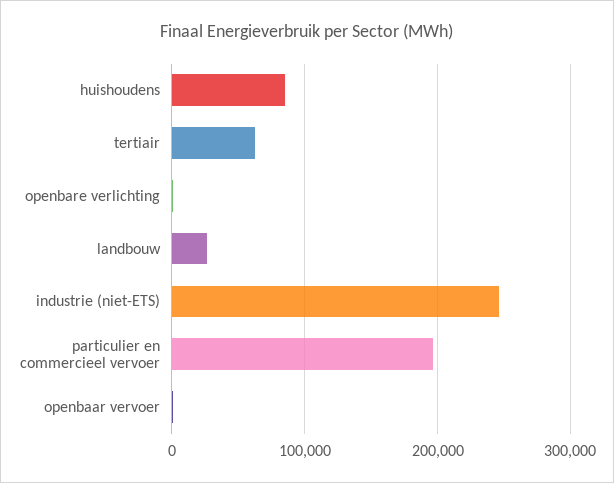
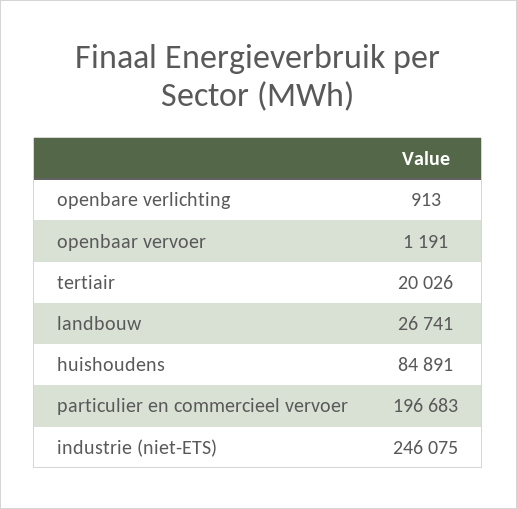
  {
    "huishoudens": 84891,
-   "tertiair": 60000,
+   "tertiair": 20026,
    "openbare verlichting": 913,
    "landbouw": 26741,
    "industrie (niet-ETS)": 246075,
    "particulier en commercieel vervoer": 196683,
    "openbaar vervoer": 1191
  }

